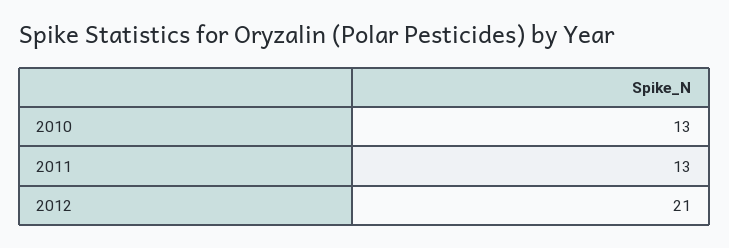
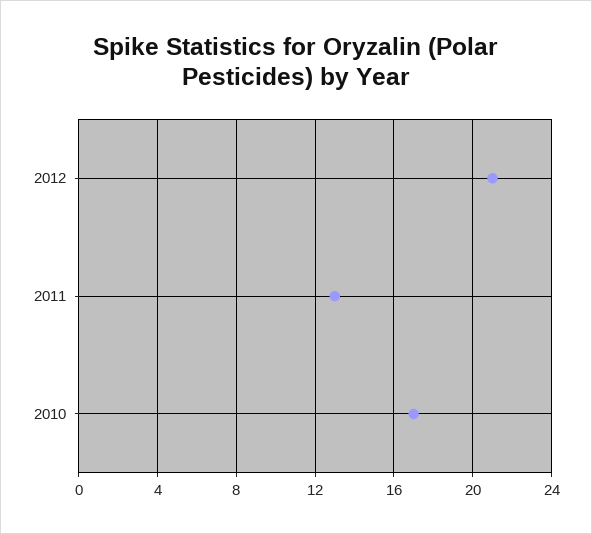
  {
-   "2010": 13,
+   "2010": 17,
    "2011": 13,
    "2012": 21
  }

